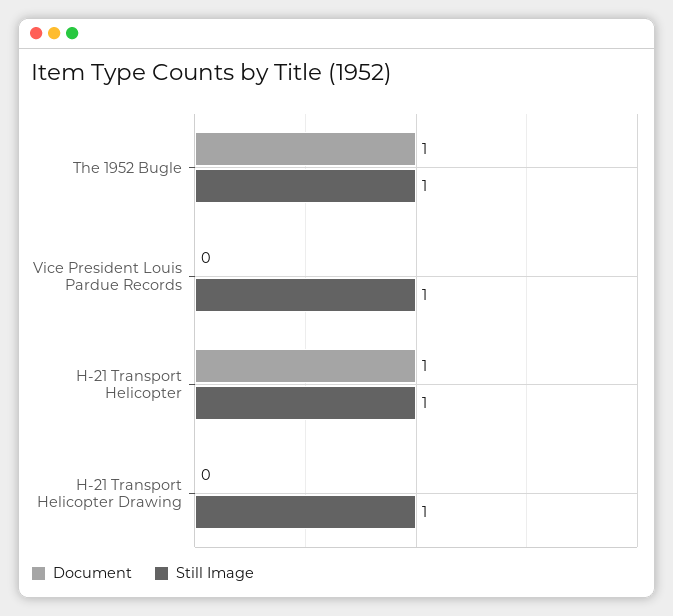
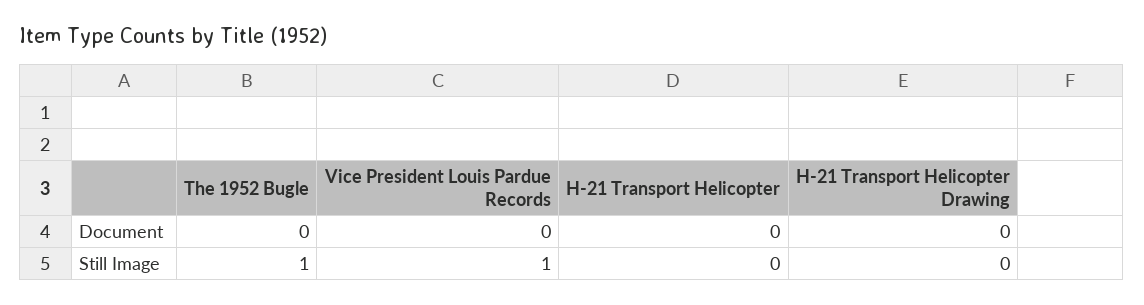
  {
    "Document": {
-     "The 1952 Bugle": 1,
+     "The 1952 Bugle": 0,
      "Vice President Louis Pardue Records": 0,
-     "H-21 Transport Helicopter": 1,
+     "H-21 Transport Helicopter": 0,
      "H-21 Transport Helicopter Drawing": 0
    },
    "Still Image": {
      "The 1952 Bugle": 1,
      "Vice President Louis Pardue Records": 1,
-     "H-21 Transport Helicopter": 1,
+     "H-21 Transport Helicopter": 0,
-     "H-21 Transport Helicopter Drawing": 1
+     "H-21 Transport Helicopter Drawing": 0
    }
  }

